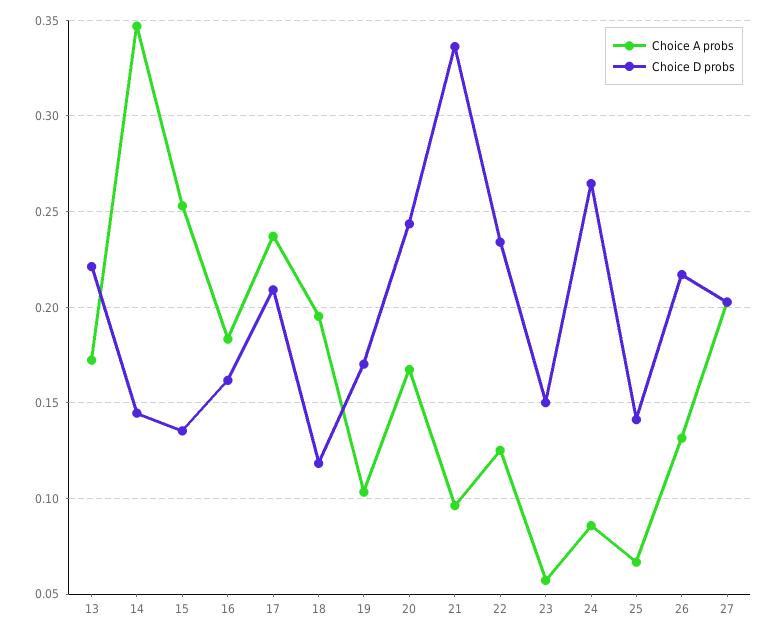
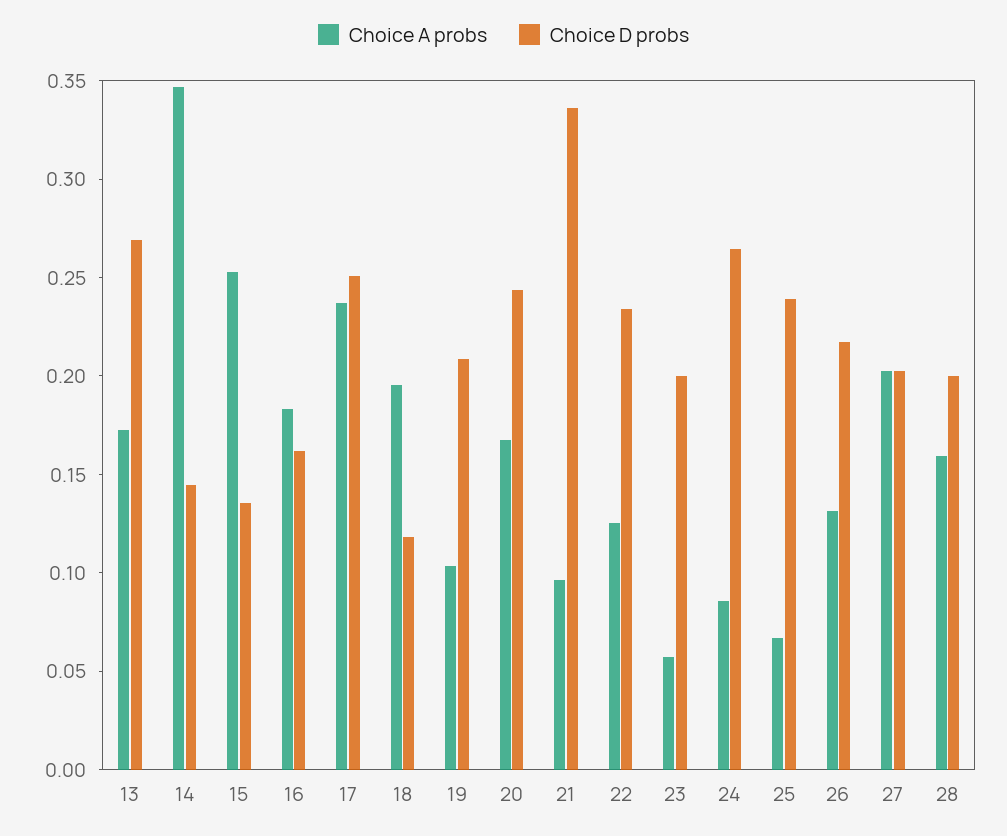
  {
    "Choice A probs": {
      "13": 0.17,
      "14": 0.345,
      "15": 0.255,
      "16": 0.185,
      "17": 0.235,
      "18": 0.195,
      "19": 0.105,
      "20": 0.165,
      "21": 0.095,
      "22": 0.125,
      "23": 0.055,
      "24": 0.085,
      "25": 0.065,
      "26": 0.13,
-     "27": 0.205
+     "27": 0.205,
+     "28": 0.16
    },
    "Choice D probs": {
-     "13": 0.22,
+     "13": 0.27,
      "14": 0.145,
      "15": 0.135,
      "16": 0.16,
-     "17": 0.21,
+     "17": 0.25,
      "18": 0.12,
-     "19": 0.17,
+     "19": 0.21,
      "20": 0.245,
      "21": 0.335,
      "22": 0.235,
-     "23": 0.15,
+     "23": 0.2,
      "24": 0.265,
-     "25": 0.14,
+     "25": 0.24,
      "26": 0.215,
-     "27": 0.205
+     "27": 0.205,
+     "28": 0.2
    }
  }

